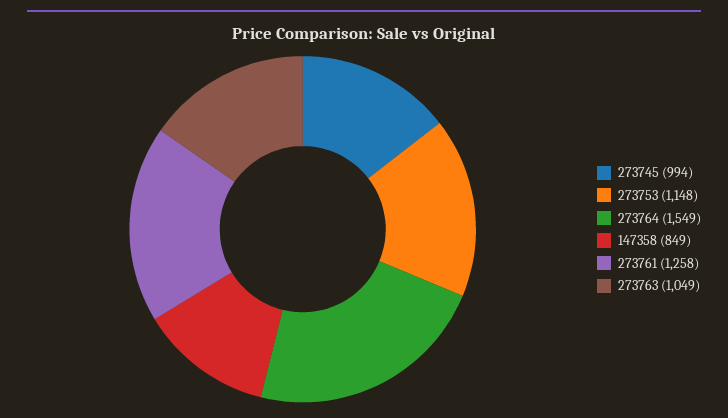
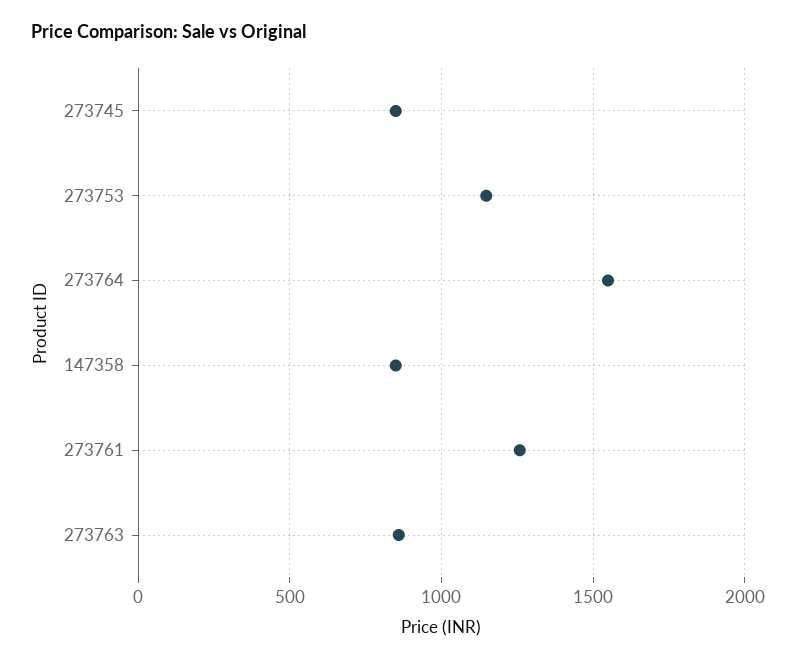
  {
-   "273745": 994,
+   "273745": 850,
    "273753": 1148,
    "273764": 1549,
    "147358": 849,
    "273761": 1258,
-   "273763": 1049
+   "273763": 850
  }

